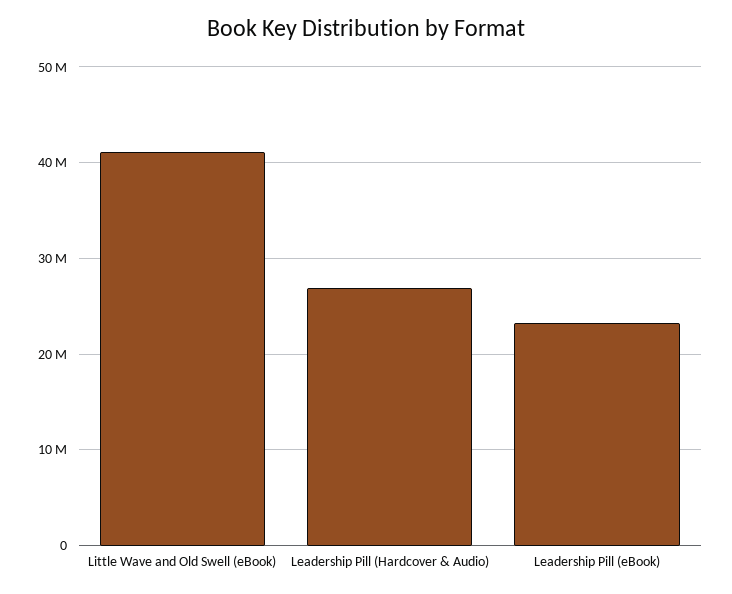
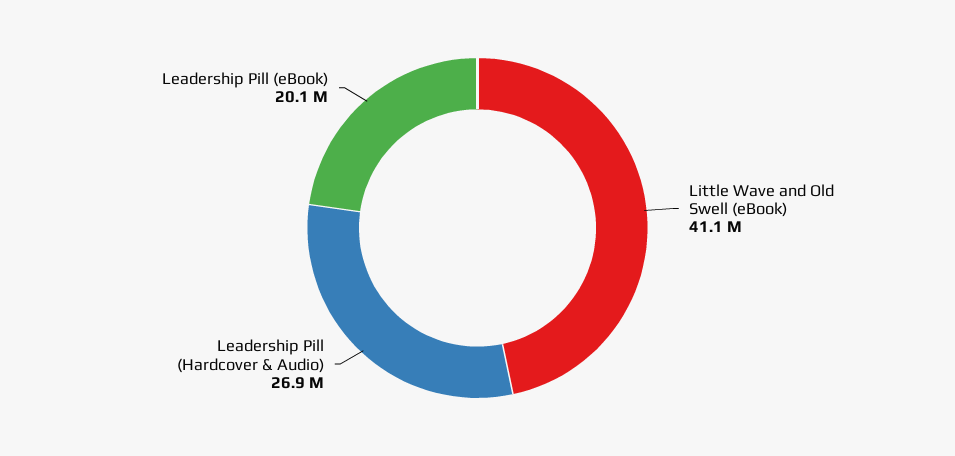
  {
    "Little Wave and Old Swell (eBook)": 41100000,
    "Leadership Pill (Hardcover & Audio)": 26900000,
-   "Leadership Pill (eBook)": 23000000
+   "Leadership Pill (eBook)": 20100000
  }

